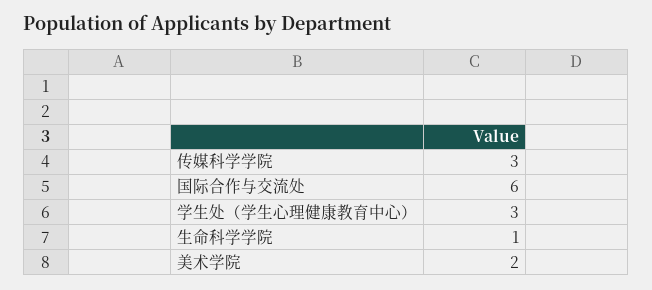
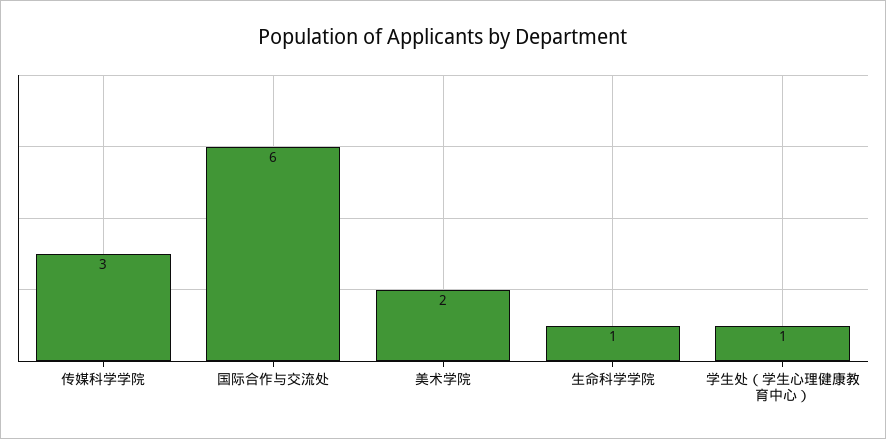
  {
    "传媒科学学院": 3,
    "国际合作与交流处": 6,
-   "学生处（学生心理健康教育中心）": 3,
+   "学生处（学生心理健康教育中心）": 1,
    "生命科学学院": 1,
    "美术学院": 2
  }

